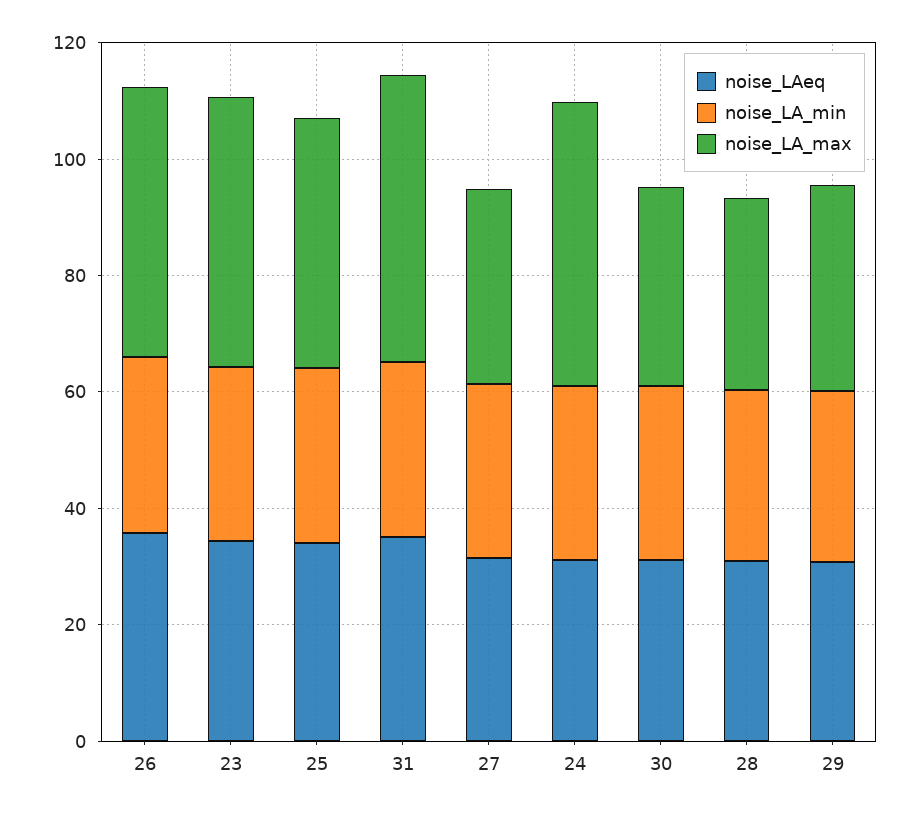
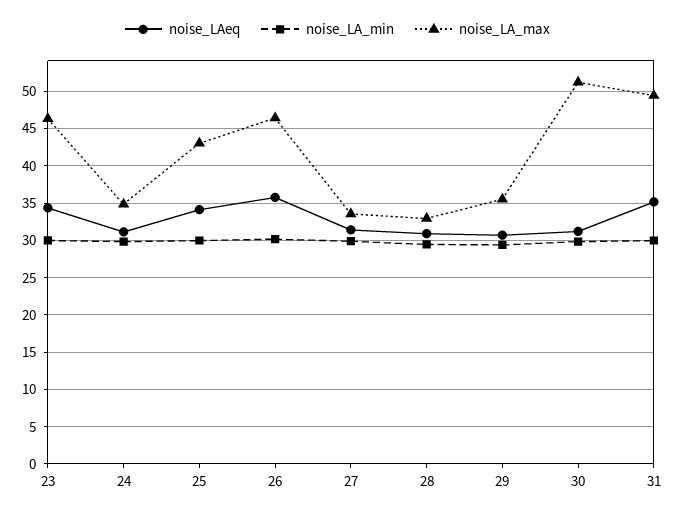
  {
    "noise_LAeq": {
      "26": 36,
      "23": 34,
      "25": 34,
      "31": 35,
      "27": 31,
      "24": 31,
      "30": 31,
      "28": 31,
      "29": 31
    },
    "noise_LA_min": {
      "26": 30,
      "23": 30,
      "25": 30,
      "31": 30,
      "27": 30,
      "24": 30,
      "30": 30,
      "28": 29,
      "29": 29
    },
    "noise_LA_max": {
      "26": 46,
      "23": 46,
      "25": 43,
      "31": 49,
      "27": 34,
-     "24": 50,
+     "24": 35,
-     "30": 35,
+     "30": 51,
      "28": 33,
      "29": 36
    }
  }

